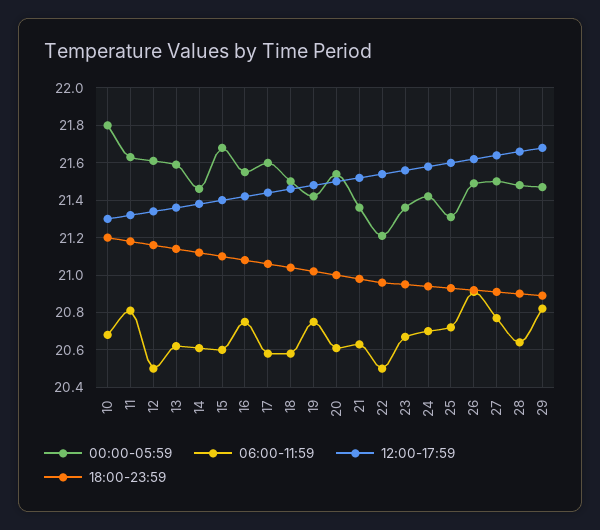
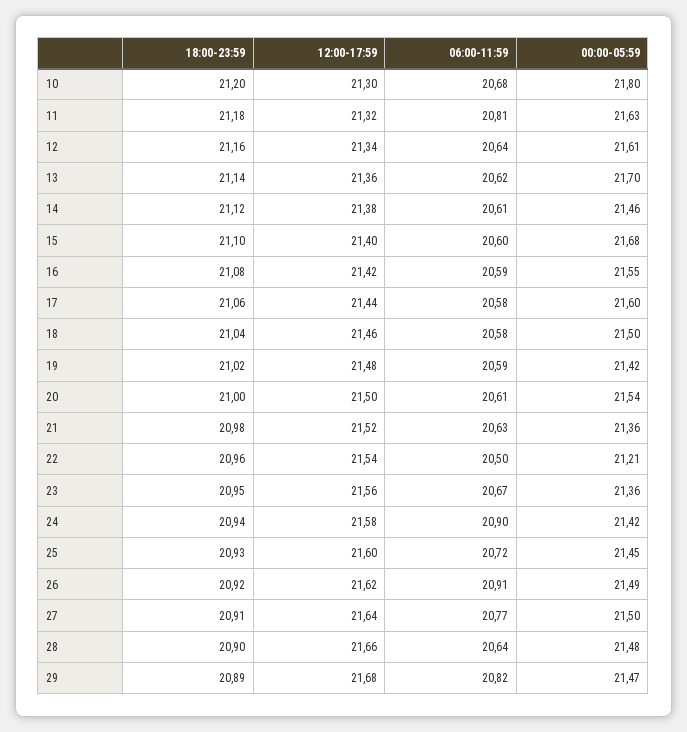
  {
    "00:00-05:59": {
      "10": 21.8,
      "11": 21.63,
      "12": 21.61,
-     "13": 21.6,
+     "13": 21.7,
      "14": 21.46,
      "15": 21.68,
      "16": 21.55,
      "17": 21.6,
      "18": 21.5,
      "19": 21.42,
      "20": 21.54,
      "21": 21.36,
      "22": 21.21,
      "23": 21.36,
      "24": 21.42,
-     "25": 21.3,
+     "25": 21.45,
      "26": 21.49,
      "27": 21.5,
      "28": 21.48,
      "29": 21.47
    },
    "06:00-11:59": {
      "10": 20.68,
      "11": 20.81,
-     "12": 20.5,
+     "12": 20.64,
      "13": 20.62,
      "14": 20.61,
      "15": 20.6,
-     "16": 20.75,
+     "16": 20.59,
      "17": 20.58,
      "18": 20.58,
-     "19": 20.75,
+     "19": 20.59,
      "20": 20.61,
      "21": 20.63,
      "22": 20.5,
      "23": 20.67,
-     "24": 20.7,
+     "24": 20.9,
      "25": 20.72,
      "26": 20.91,
      "27": 20.77,
      "28": 20.64,
      "29": 20.82
    },
    "12:00-17:59": {
      "10": 21.3,
      "11": 21.32,
      "12": 21.34,
      "13": 21.36,
      "14": 21.38,
      "15": 21.4,
      "16": 21.42,
      "17": 21.44,
      "18": 21.46,
      "19": 21.48,
      "20": 21.5,
      "21": 21.52,
      "22": 21.54,
      "23": 21.56,
      "24": 21.58,
      "25": 21.6,
      "26": 21.62,
      "27": 21.64,
      "28": 21.66,
      "29": 21.68
    },
    "18:00-23:59": {
      "10": 21.2,
      "11": 21.18,
      "12": 21.16,
      "13": 21.14,
      "14": 21.12,
      "15": 21.1,
      "16": 21.08,
      "17": 21.06,
      "18": 21.04,
      "19": 21.02,
      "20": 21,
      "21": 20.98,
      "22": 20.96,
      "23": 20.95,
      "24": 20.94,
      "25": 20.93,
      "26": 20.92,
      "27": 20.91,
      "28": 20.9,
      "29": 20.89
    }
  }

